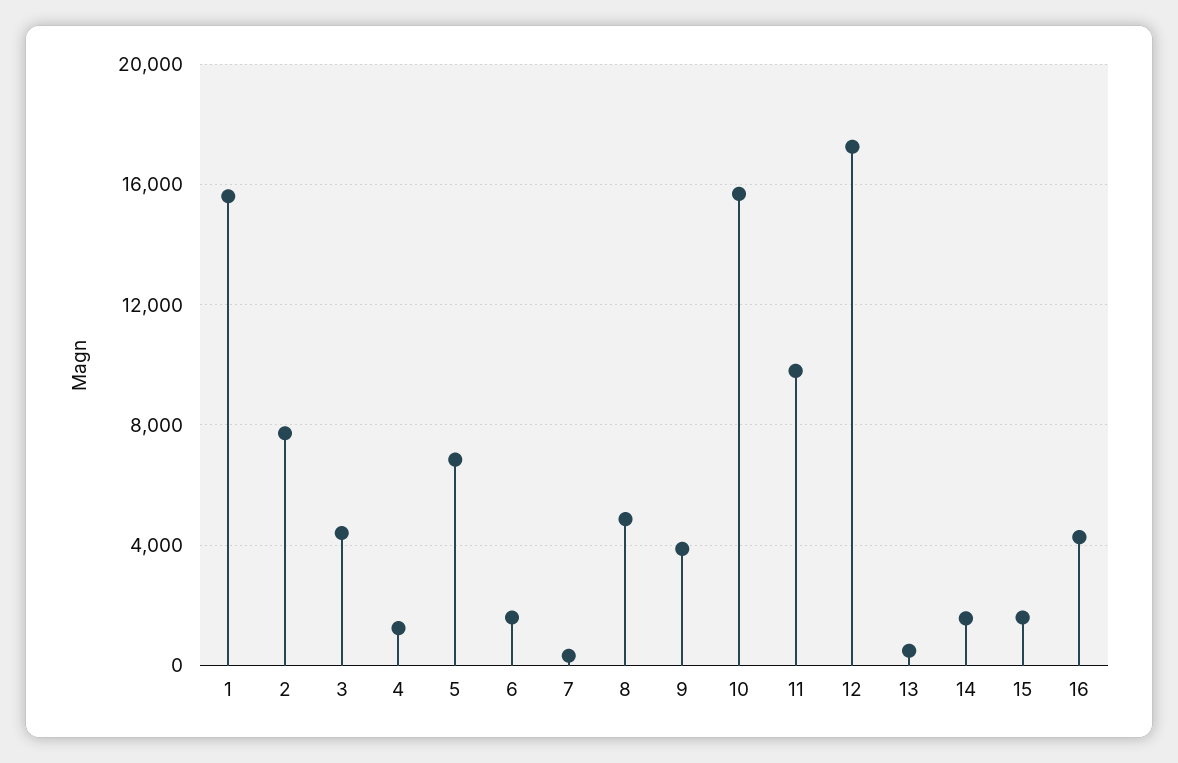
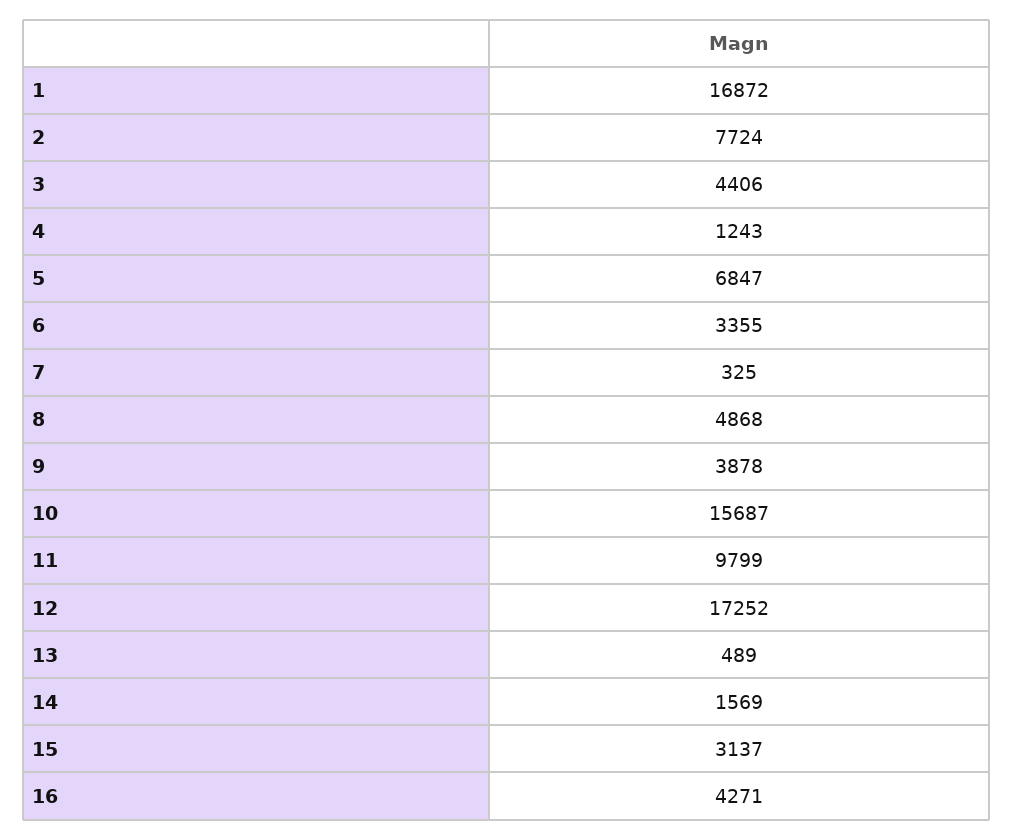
  {
-   "1": 15500,
+   "1": 16872,
    "2": 7724,
    "3": 4406,
    "4": 1243,
    "5": 6847,
-   "6": 1500,
+   "6": 3355,
    "7": 325,
    "8": 4868,
    "9": 3878,
    "10": 15687,
    "11": 9799,
    "12": 17252,
    "13": 489,
    "14": 1569,
-   "15": 1500,
+   "15": 3137,
    "16": 4271
  }

